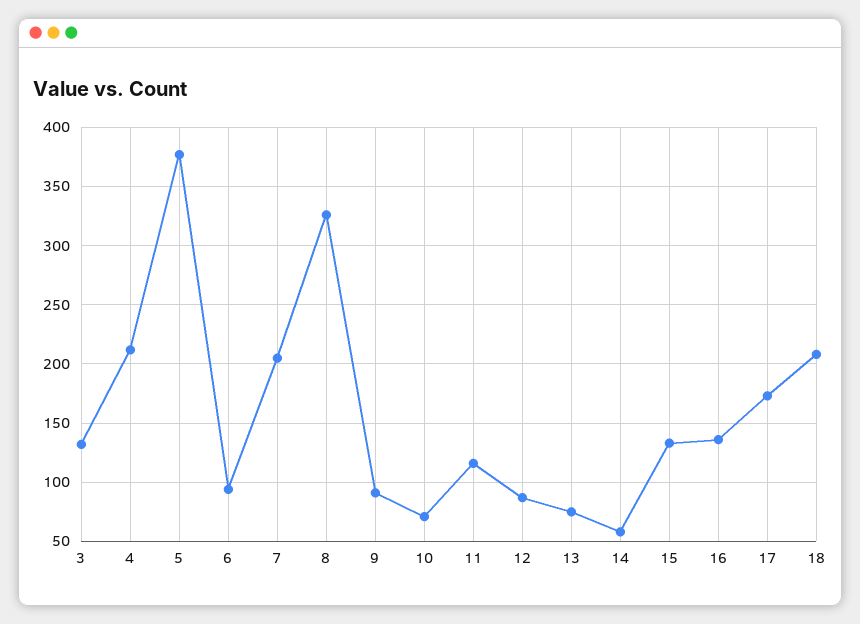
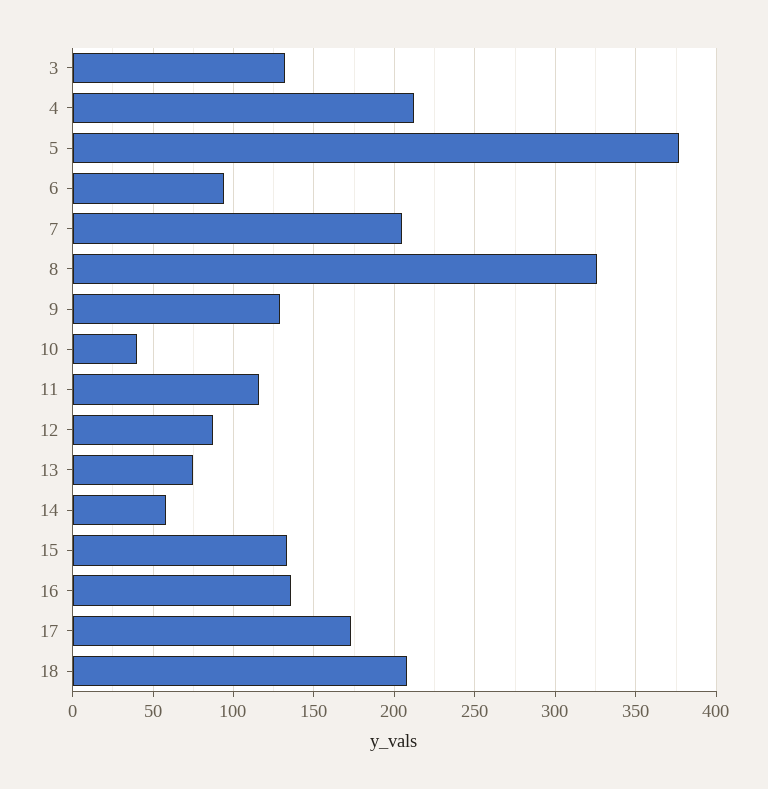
  {
    "3": 130,
    "4": 210,
    "5": 375,
    "6": 95,
    "7": 205,
    "8": 325,
-   "9": 90,
+   "9": 130,
-   "10": 70,
+   "10": 40,
    "11": 115,
    "12": 85,
    "13": 75,
    "14": 60,
    "15": 135,
    "16": 135,
    "17": 175,
    "18": 210
  }

